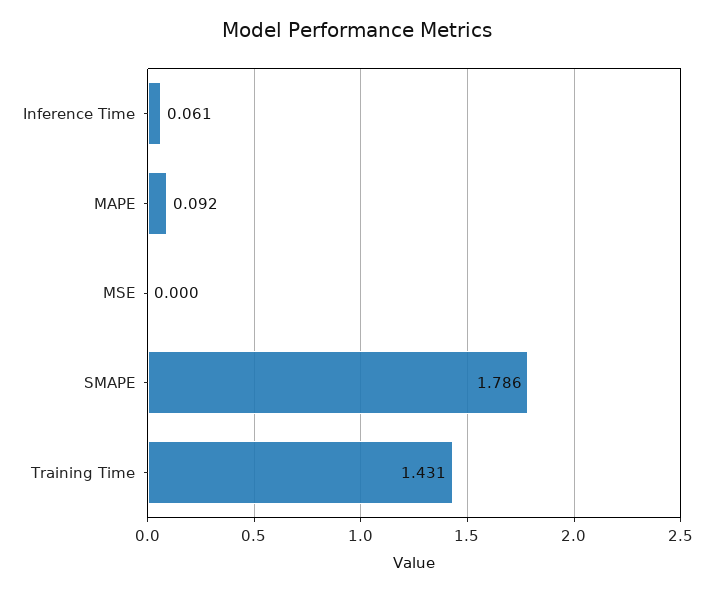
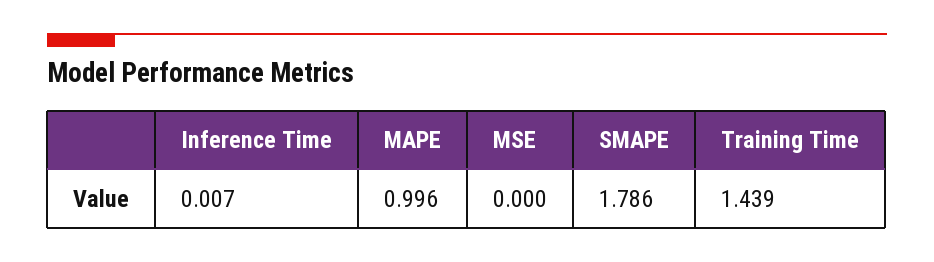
  {
-   "Inference Time": 0.061,
+   "Inference Time": 0.007,
-   "MAPE": 0.092,
+   "MAPE": 0.996,
    "MSE": 0,
    "SMAPE": 1.786,
-   "Training Time": 1.431
+   "Training Time": 1.439
  }

